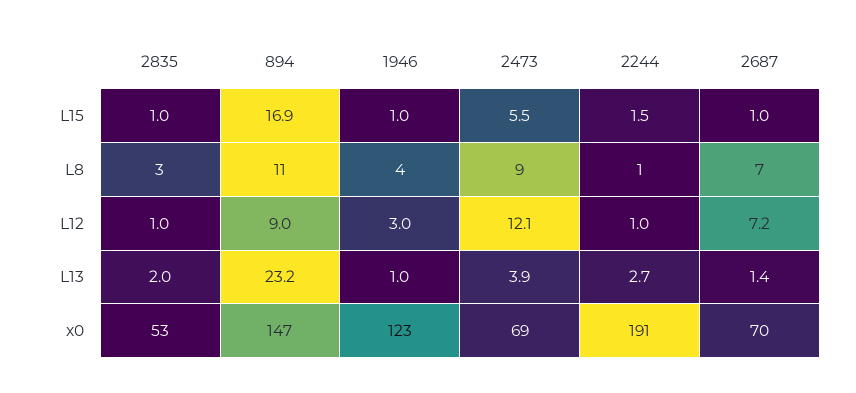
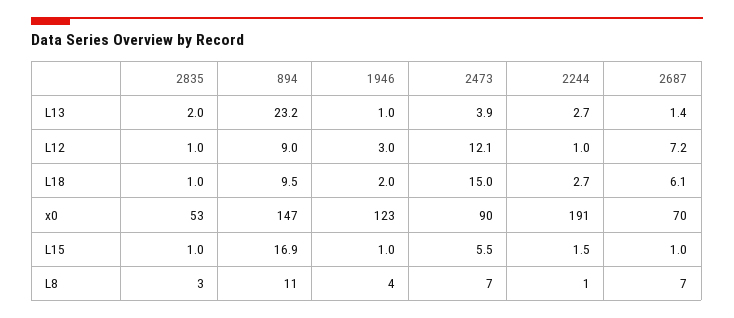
  {
    "2835": {
      "L15": 1,
      "L8": 3,
      "L12": 1,
      "L13": 2,
-     "x0": 53
+     "x0": 53,
+     "L18": 1
    },
    "894": {
      "L15": 16.9,
      "L8": 11,
      "L12": 9,
      "L13": 23.2,
-     "x0": 147
+     "x0": 147,
+     "L18": 9.5
    },
    "1946": {
      "L15": 1,
      "L8": 4,
      "L12": 3,
      "L13": 1,
-     "x0": 123
+     "x0": 123,
+     "L18": 2
    },
    "2473": {
      "L15": 5.5,
-     "L8": 9,
+     "L8": 7,
      "L12": 12.1,
      "L13": 3.9,
-     "x0": 69
+     "x0": 90,
+     "L18": 15
    },
    "2244": {
      "L15": 1.5,
      "L8": 1,
      "L12": 1,
      "L13": 2.7,
-     "x0": 191
+     "x0": 191,
+     "L18": 2.7
    },
    "2687": {
      "L15": 1,
      "L8": 7,
      "L12": 7.2,
      "L13": 1.4,
-     "x0": 70
+     "x0": 70,
+     "L18": 6.1
    }
  }

